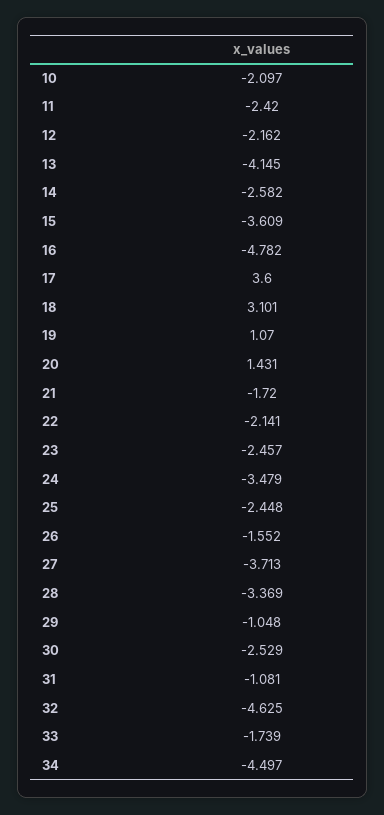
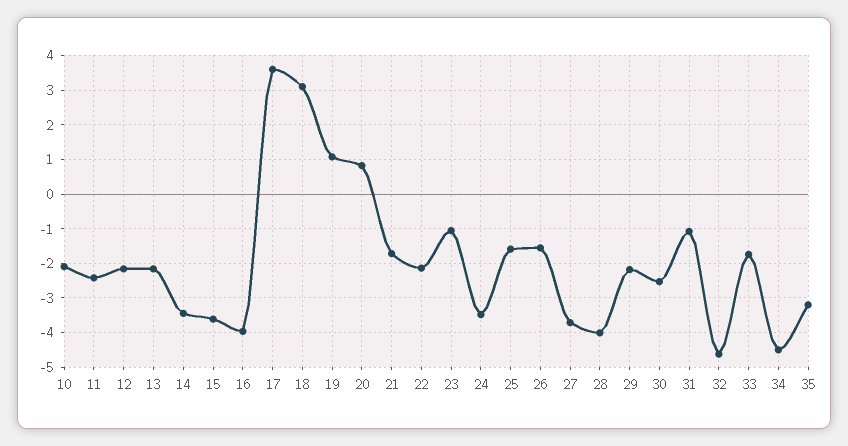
  {
    "10": -2.097,
    "11": -2.42,
    "12": -2.162,
-   "13": -4.145,
+   "13": -2.2,
-   "14": -2.582,
+   "14": -3.4,
    "15": -3.609,
-   "16": -4.782,
+   "16": -4,
    "17": 3.6,
    "18": 3.101,
    "19": 1.07,
-   "20": 1.431,
+   "20": 0.8,
    "21": -1.72,
    "22": -2.141,
-   "23": -2.457,
+   "23": -1,
    "24": -3.479,
-   "25": -2.448,
+   "25": -1.6,
    "26": -1.552,
    "27": -3.713,
-   "28": -3.369,
+   "28": -4,
-   "29": -1.048,
+   "29": -2.2,
    "30": -2.529,
    "31": -1.081,
    "32": -4.625,
    "33": -1.739,
-   "34": -4.497
+   "34": -4.497,
+   "35": -3.2
  }

